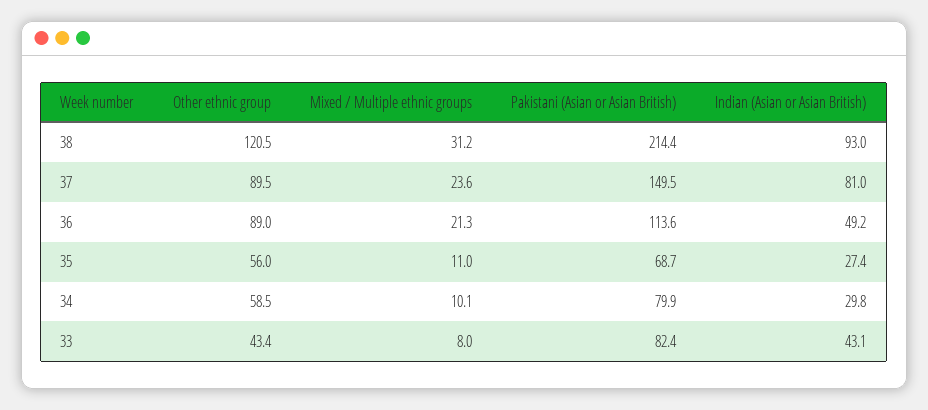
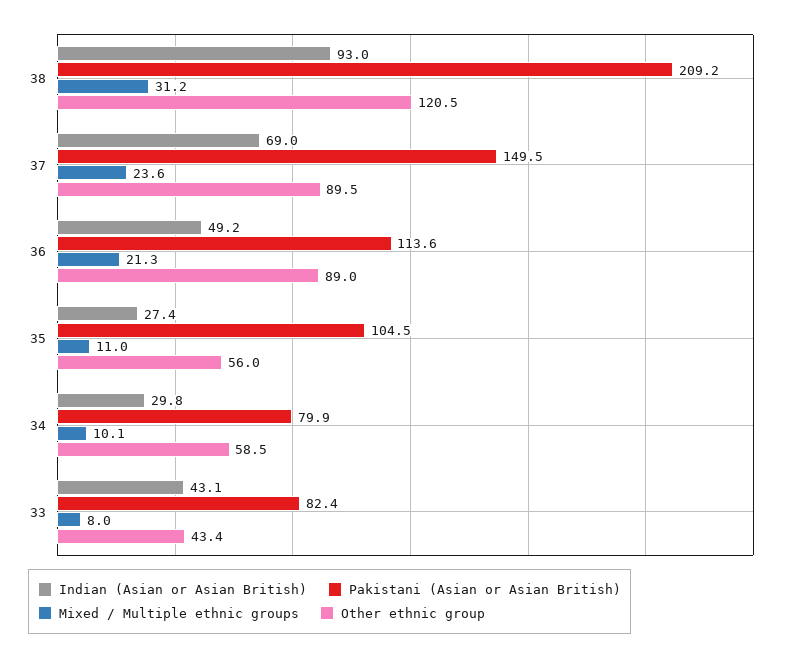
  {
    "Other ethnic group": {
      "38": 120.5,
      "37": 89.5,
      "36": 89,
      "35": 56,
      "34": 58.5,
      "33": 43.4
    },
    "Mixed / Multiple ethnic groups": {
      "38": 31.2,
      "37": 23.6,
      "36": 21.3,
      "35": 11,
      "34": 10.1,
      "33": 8
    },
    "Pakistani (Asian or Asian British)": {
-     "38": 214.4,
+     "38": 209.2,
      "37": 149.5,
      "36": 113.6,
-     "35": 68.7,
+     "35": 104.5,
      "34": 79.9,
      "33": 82.4
    },
    "Indian (Asian or Asian British)": {
      "38": 93,
-     "37": 81,
+     "37": 69,
      "36": 49.2,
      "35": 27.4,
      "34": 29.8,
      "33": 43.1
    }
  }

